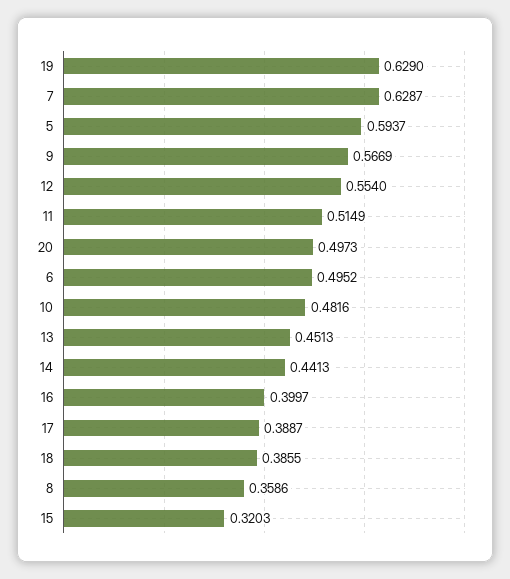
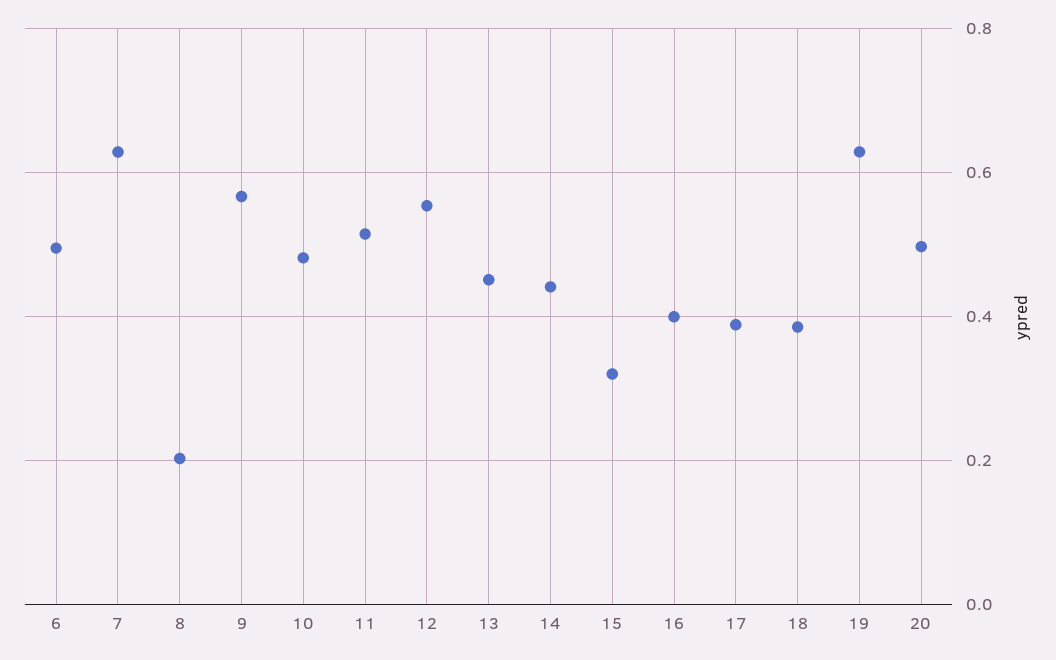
  {
    "19": 0.629,
    "7": 0.6287,
-   "5": 0.5937,
    "9": 0.5669,
    "12": 0.554,
    "11": 0.5149,
    "20": 0.4973,
    "6": 0.4952,
    "10": 0.4816,
    "13": 0.4513,
    "14": 0.4413,
    "16": 0.3997,
    "17": 0.3887,
    "18": 0.3855,
-   "8": 0.3586,
+   "8": 0.2,
    "15": 0.3203
  }

